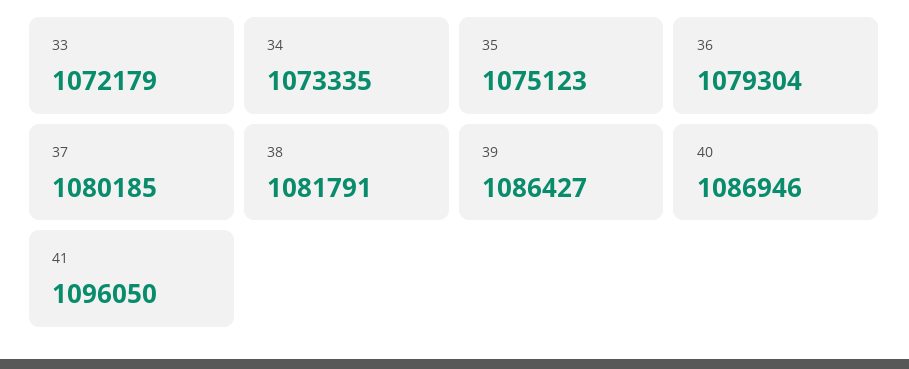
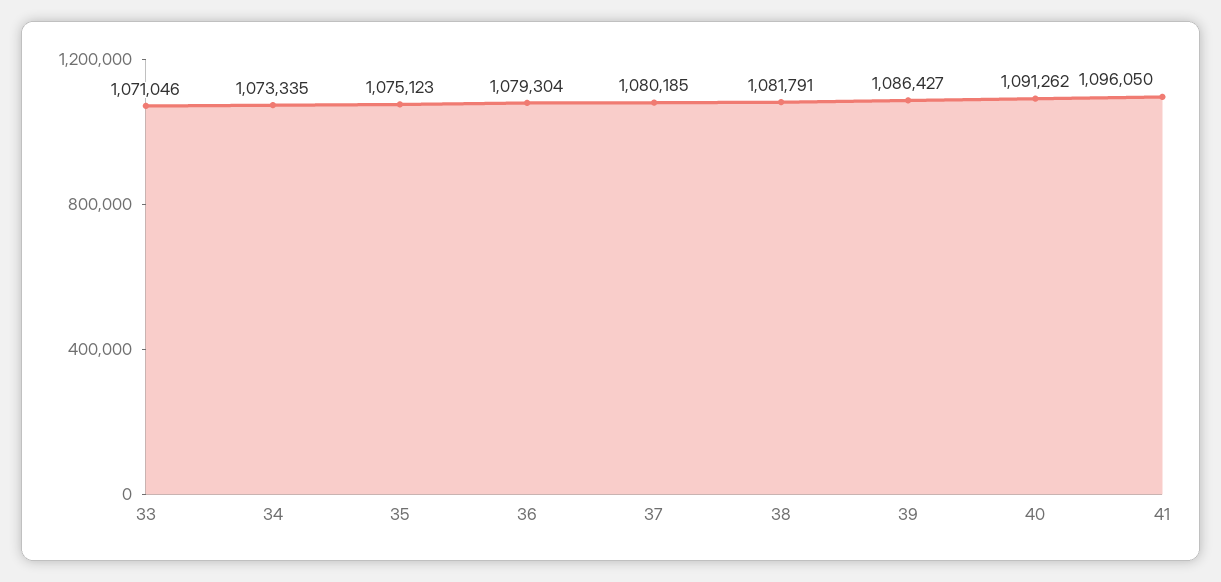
  {
-   "33": 1072179,
+   "33": 1071046,
    "34": 1073335,
    "35": 1075123,
    "36": 1079304,
    "37": 1080185,
    "38": 1081791,
    "39": 1086427,
-   "40": 1086946,
+   "40": 1091262,
    "41": 1096050
  }

